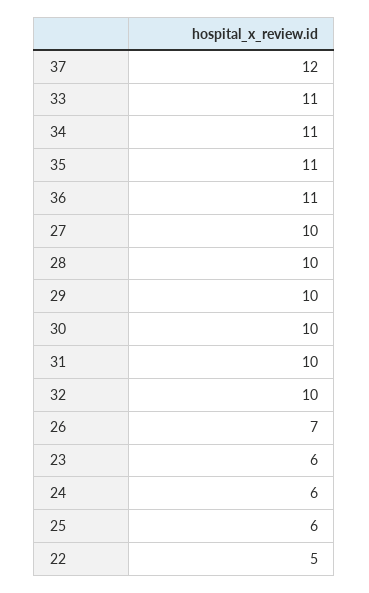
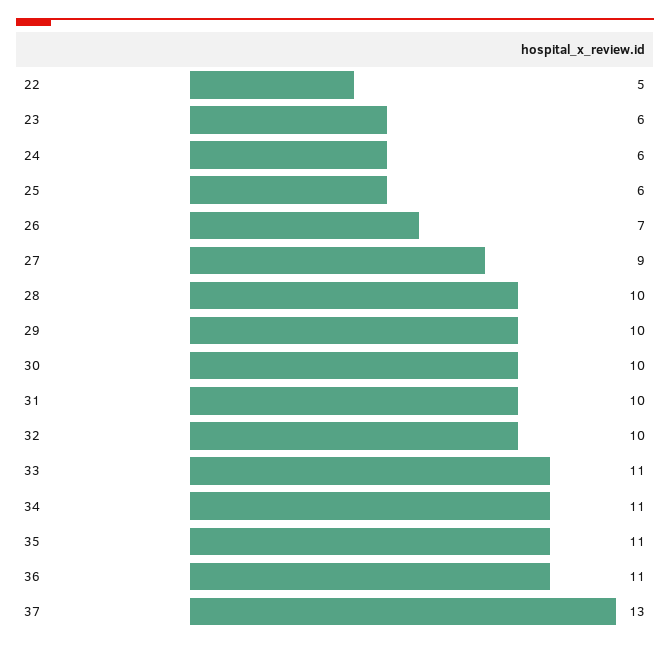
  {
-   "37": 12,
+   "37": 13,
    "33": 11,
    "34": 11,
    "35": 11,
    "36": 11,
-   "27": 10,
+   "27": 9,
    "28": 10,
    "29": 10,
    "30": 10,
    "31": 10,
    "32": 10,
    "26": 7,
    "23": 6,
    "24": 6,
    "25": 6,
    "22": 5
  }

